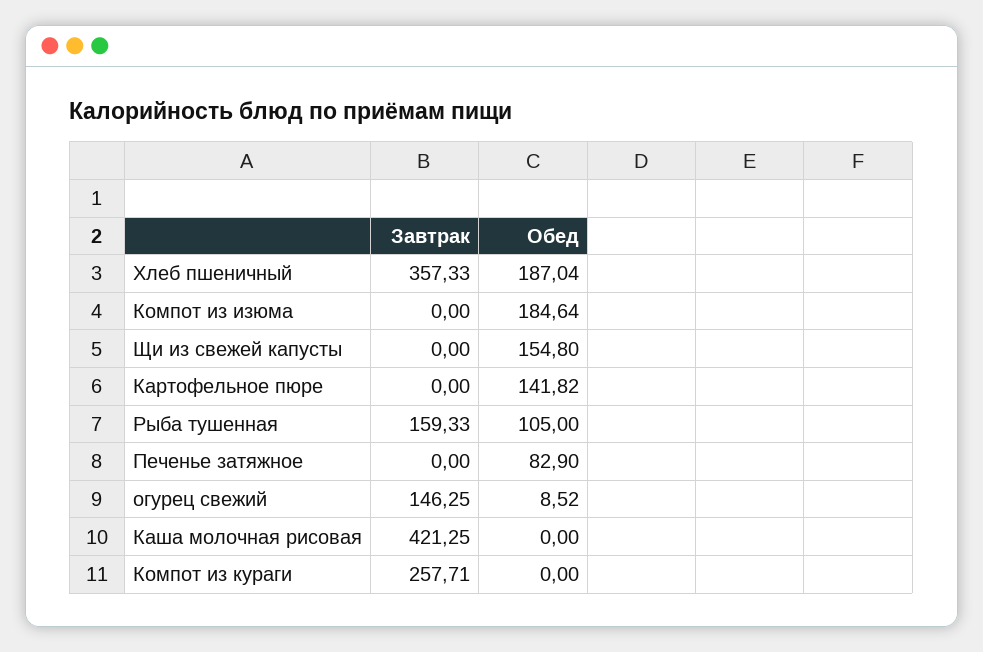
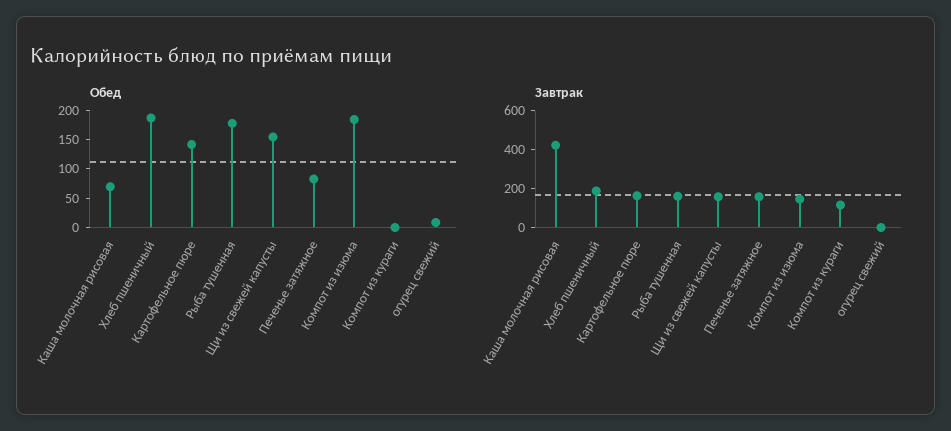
  {
    "Завтрак": {
-     "Хлеб пшеничный": 357.33,
+     "Хлеб пшеничный": 200,
-     "Компот из изюма": 0,
+     "Компот из изюма": 150,
-     "Щи из свежей капусты": 0,
+     "Щи из свежей капусты": 150,
-     "Картофельное пюре": 0,
+     "Картофельное пюре": 150,
      "Рыба тушенная": 159.33,
-     "Печенье затяжное": 0,
+     "Печенье затяжное": 150,
-     "огурец свежий": 146.25,
+     "огурец свежий": 0,
      "Каша молочная рисовая": 421.25,
-     "Компот из кураги": 257.71
+     "Компот из кураги": 100
    },
    "Обед": {
      "Хлеб пшеничный": 187.04,
      "Компот из изюма": 184.64,
      "Щи из свежей капусты": 154.8,
      "Картофельное пюре": 141.82,
-     "Рыба тушенная": 105,
+     "Рыба тушенная": 175,
      "Печенье затяжное": 82.9,
      "огурец свежий": 8.52,
-     "Каша молочная рисовая": 0,
+     "Каша молочная рисовая": 75,
      "Компот из кураги": 0
    }
  }

